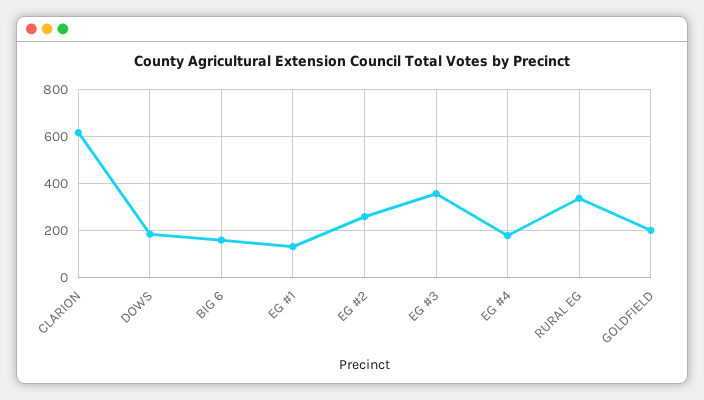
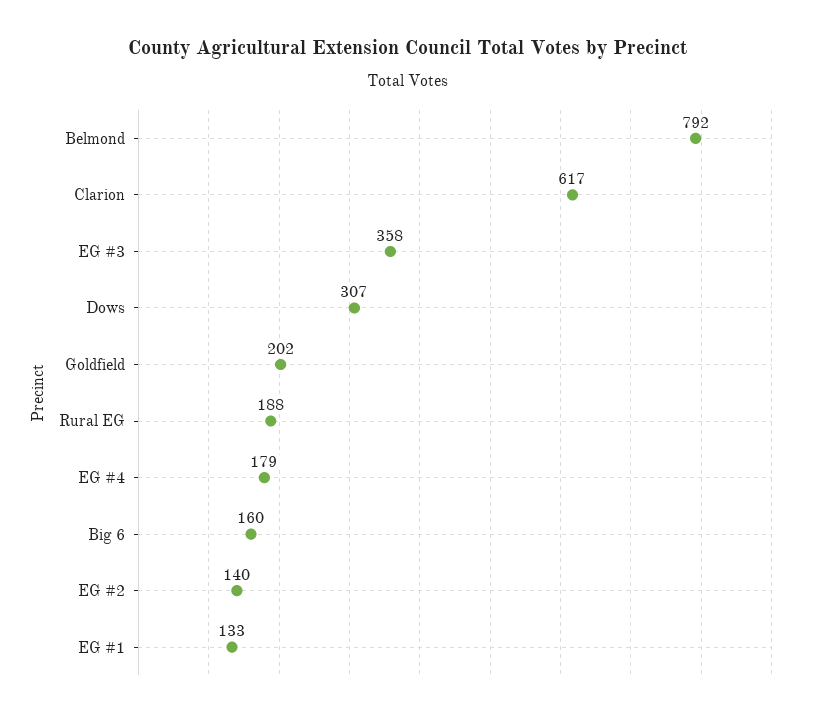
  {
    "CLARION": 617,
-   "DOWS": 200,
+   "DOWS": 307,
    "BIG 6": 160,
    "EG #1": 133,
-   "EG #2": 250,
+   "EG #2": 140,
    "EG #3": 358,
    "EG #4": 179,
-   "RURAL EG": 350,
+   "RURAL EG": 188,
-   "GOLDFIELD": 202
+   "GOLDFIELD": 202,
+   "Belmond": 792
  }

